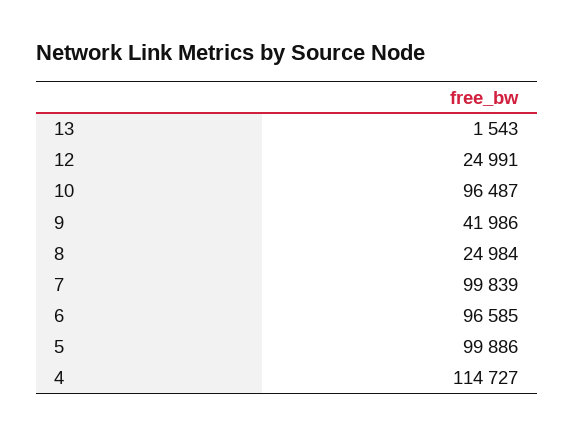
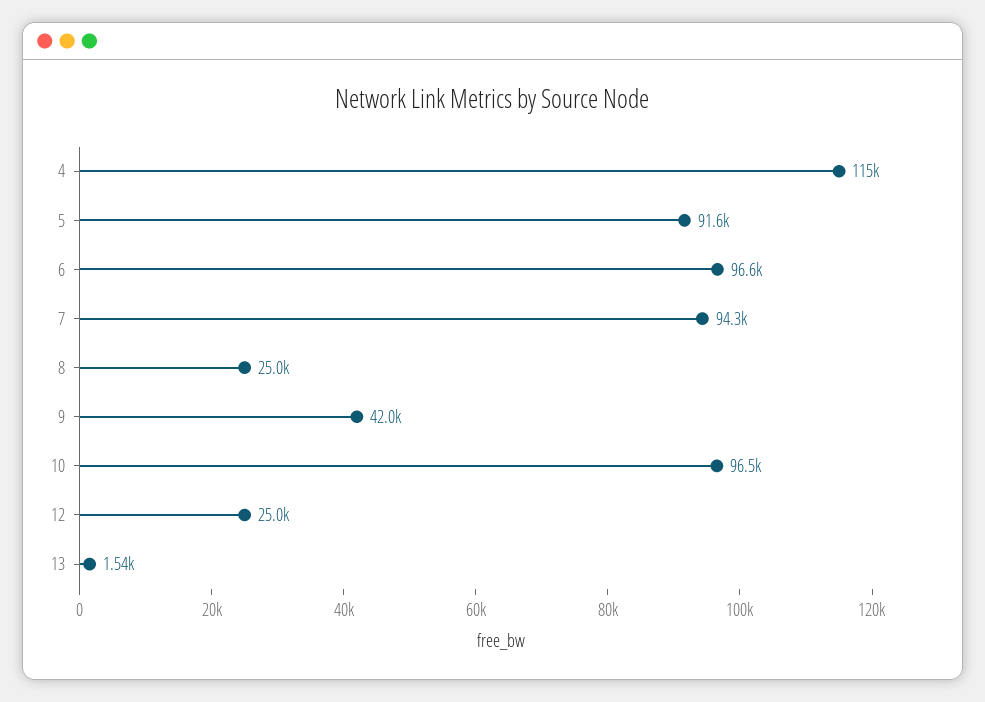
  {
    "13": 1543,
    "12": 24991,
    "10": 96487,
    "9": 41986,
    "8": 24984,
-   "7": 99839,
+   "7": 94300,
    "6": 96585,
-   "5": 99886,
+   "5": 91600,
    "4": 114727
  }

